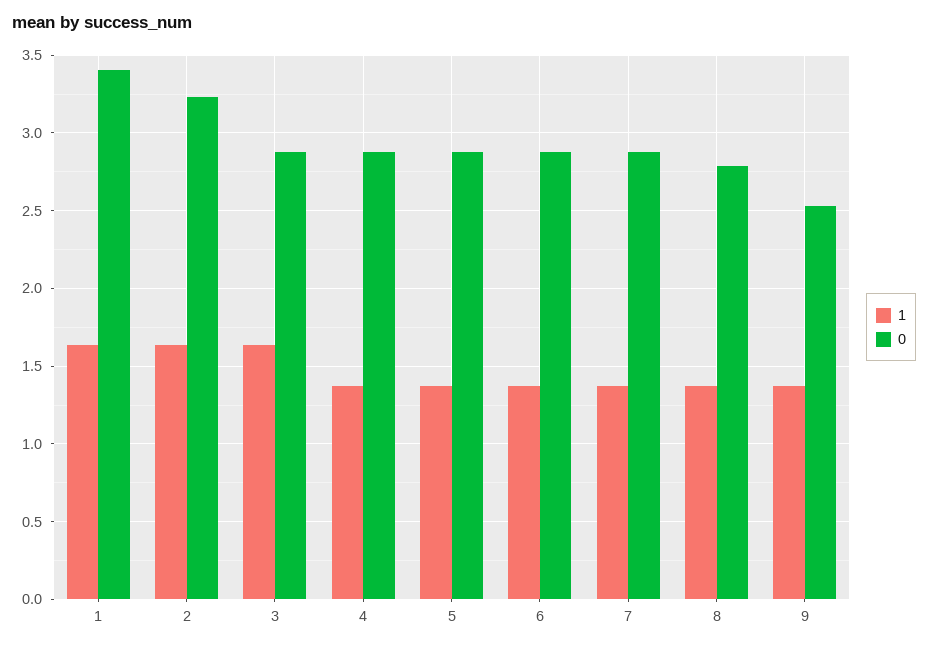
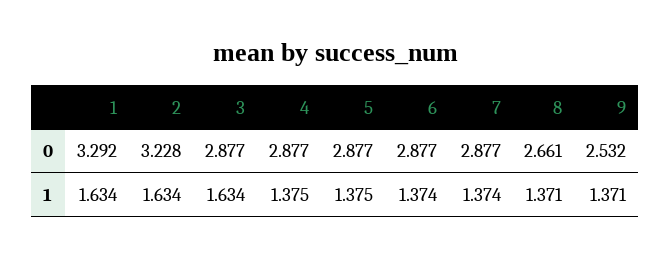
  {
    "1": {
      "1": 1.634,
      "2": 1.634,
      "3": 1.634,
      "4": 1.375,
      "5": 1.375,
      "6": 1.374,
      "7": 1.374,
      "8": 1.371,
      "9": 1.371
    },
    "0": {
-     "1": 3.4,
+     "1": 3.292,
      "2": 3.228,
      "3": 2.877,
      "4": 2.877,
      "5": 2.877,
      "6": 2.877,
      "7": 2.877,
-     "8": 2.8,
+     "8": 2.661,
      "9": 2.532
    }
  }

